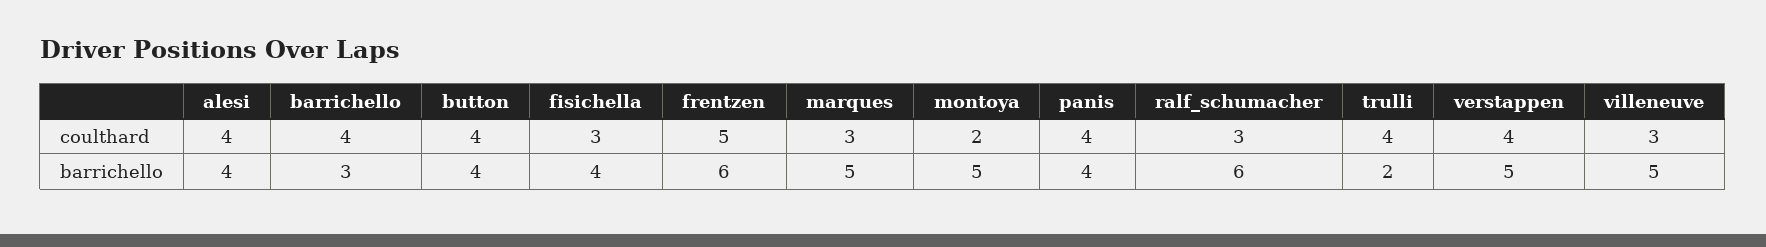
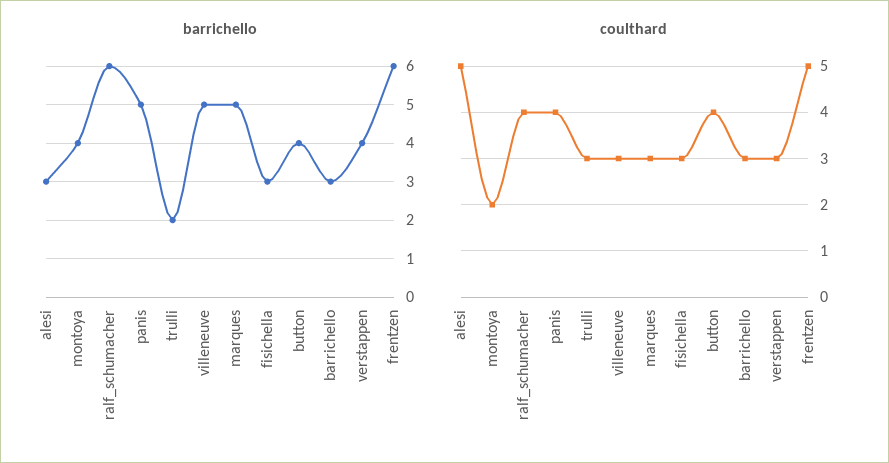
  {
    "coulthard": {
-     "alesi": 4,
+     "alesi": 5,
-     "barrichello": 4,
+     "barrichello": 3,
      "button": 4,
      "fisichella": 3,
      "frentzen": 5,
      "marques": 3,
      "montoya": 2,
      "panis": 4,
-     "ralf_schumacher": 3,
+     "ralf_schumacher": 4,
-     "trulli": 4,
+     "trulli": 3,
-     "verstappen": 4,
+     "verstappen": 3,
      "villeneuve": 3
    },
    "barrichello": {
-     "alesi": 4,
+     "alesi": 3,
      "barrichello": 3,
      "button": 4,
-     "fisichella": 4,
+     "fisichella": 3,
      "frentzen": 6,
      "marques": 5,
-     "montoya": 5,
+     "montoya": 4,
-     "panis": 4,
+     "panis": 5,
      "ralf_schumacher": 6,
      "trulli": 2,
-     "verstappen": 5,
+     "verstappen": 4,
      "villeneuve": 5
    }
  }

